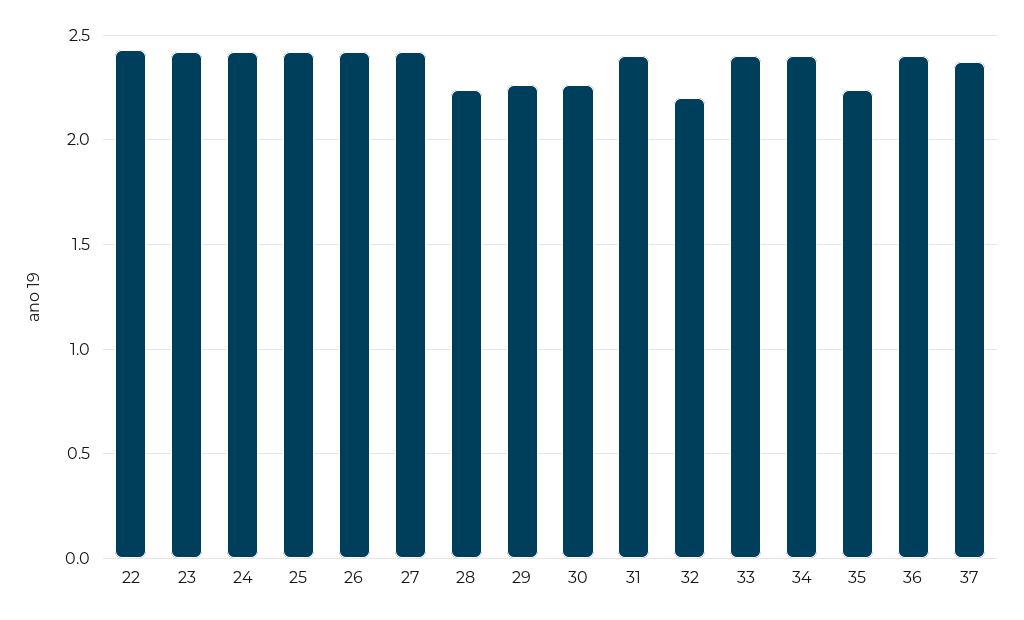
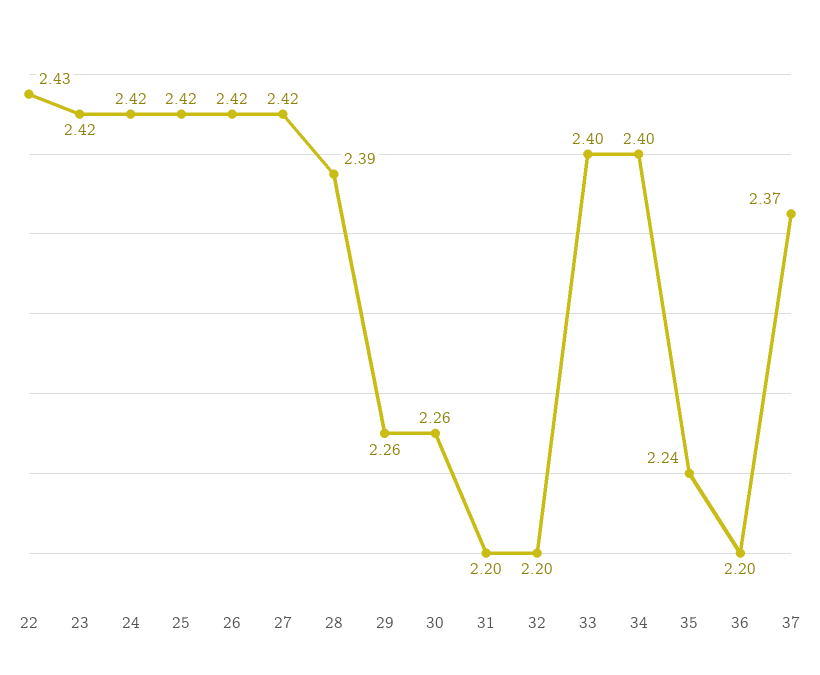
  {
    "22": 2.43,
    "23": 2.42,
    "24": 2.42,
    "25": 2.42,
    "26": 2.42,
    "27": 2.42,
-   "28": 2.25,
+   "28": 2.39,
    "29": 2.26,
    "30": 2.26,
-   "31": 2.4,
+   "31": 2.2,
    "32": 2.2,
    "33": 2.4,
    "34": 2.4,
    "35": 2.24,
-   "36": 2.4,
+   "36": 2.2,
    "37": 2.37
  }

